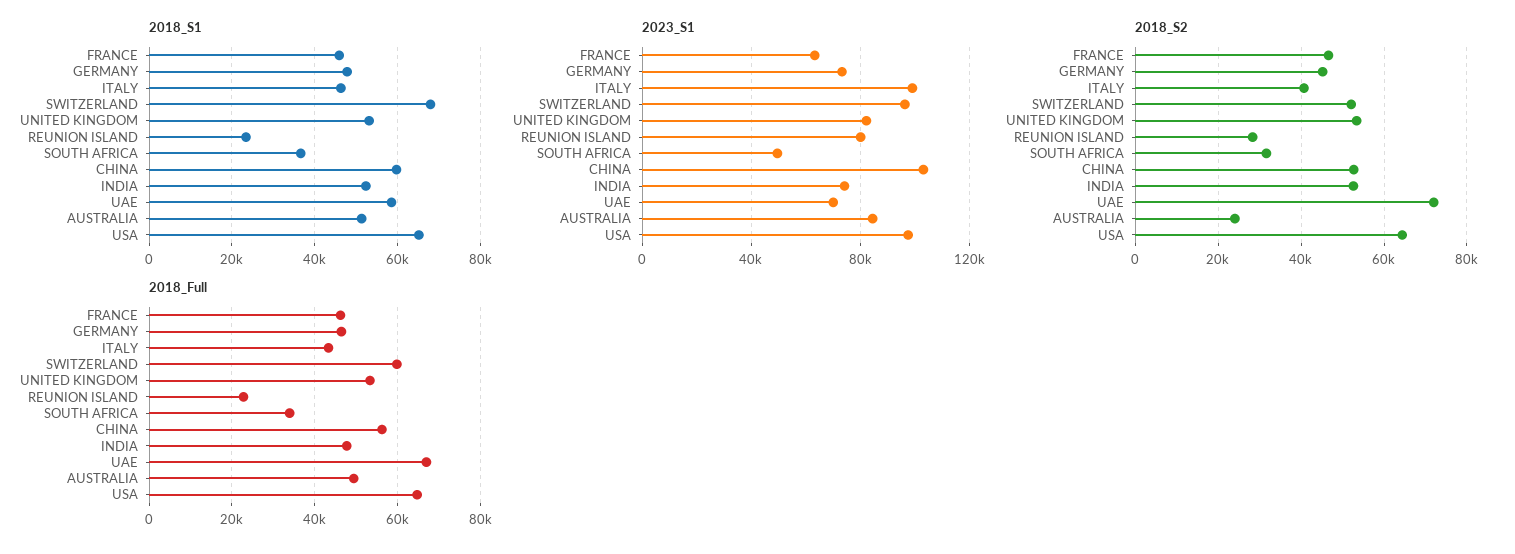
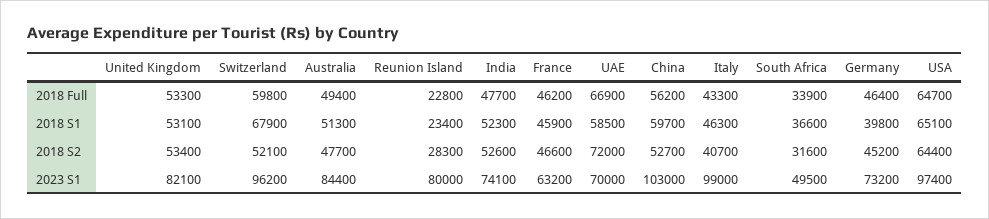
  {
    "2018_S1": {
      "FRANCE": 45900,
-     "GERMANY": 48000,
+     "GERMANY": 39800,
      "ITALY": 46300,
      "SWITZERLAND": 67900,
      "UNITED KINGDOM": 53100,
      "REUNION ISLAND": 23400,
      "SOUTH AFRICA": 36600,
      "CHINA": 59700,
      "INDIA": 52300,
      "UAE": 58500,
      "AUSTRALIA": 51300,
      "USA": 65100
    },
    "2023_S1": {
      "FRANCE": 63200,
      "GERMANY": 73200,
      "ITALY": 99000,
      "SWITZERLAND": 96200,
      "UNITED KINGDOM": 82100,
      "REUNION ISLAND": 80000,
      "SOUTH AFRICA": 49500,
      "CHINA": 103000,
      "INDIA": 74100,
      "UAE": 70000,
      "AUSTRALIA": 84400,
      "USA": 97400
    },
    "2018_S2": {
      "FRANCE": 46600,
      "GERMANY": 45200,
      "ITALY": 40700,
      "SWITZERLAND": 52100,
      "UNITED KINGDOM": 53400,
      "REUNION ISLAND": 28300,
      "SOUTH AFRICA": 31600,
      "CHINA": 52700,
      "INDIA": 52600,
      "UAE": 72000,
-     "AUSTRALIA": 24000,
+     "AUSTRALIA": 47700,
      "USA": 64400
    },
    "2018_Full": {
      "FRANCE": 46200,
      "GERMANY": 46400,
      "ITALY": 43300,
      "SWITZERLAND": 59800,
      "UNITED KINGDOM": 53300,
      "REUNION ISLAND": 22800,
      "SOUTH AFRICA": 33900,
      "CHINA": 56200,
      "INDIA": 47700,
      "UAE": 66900,
      "AUSTRALIA": 49400,
      "USA": 64700
    }
  }

